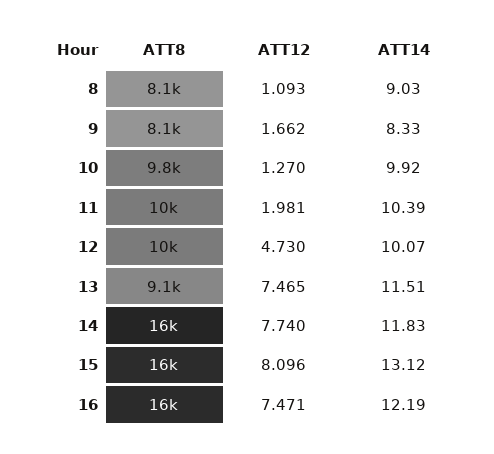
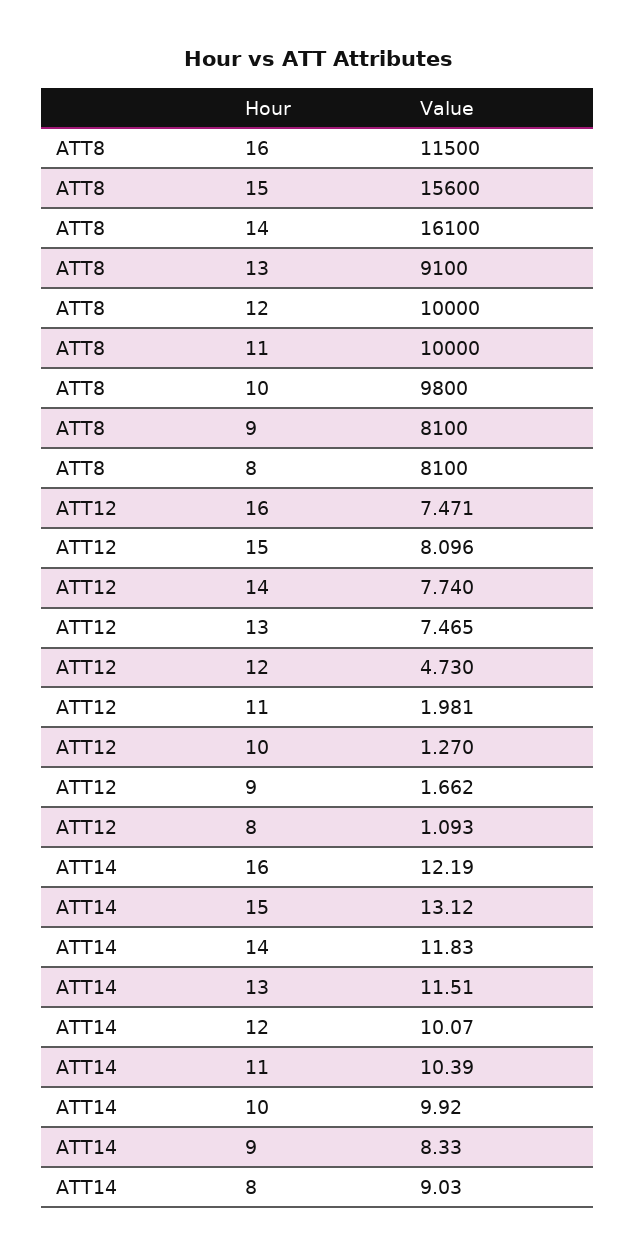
  {
    "ATT8": {
      "8": 8100,
      "9": 8100,
      "10": 9800,
      "11": 10000,
      "12": 10000,
      "13": 9100,
      "14": 16100,
      "15": 15600,
-     "16": 16000
+     "16": 11500
    },
    "ATT12": {
      "8": 1.093,
      "9": 1.662,
      "10": 1.27,
      "11": 1.981,
      "12": 4.73,
      "13": 7.465,
      "14": 7.74,
      "15": 8.096,
      "16": 7.471
    },
    "ATT14": {
      "8": 9.03,
      "9": 8.33,
      "10": 9.92,
      "11": 10.39,
      "12": 10.07,
      "13": 11.51,
      "14": 11.83,
      "15": 13.12,
      "16": 12.19
    }
  }

